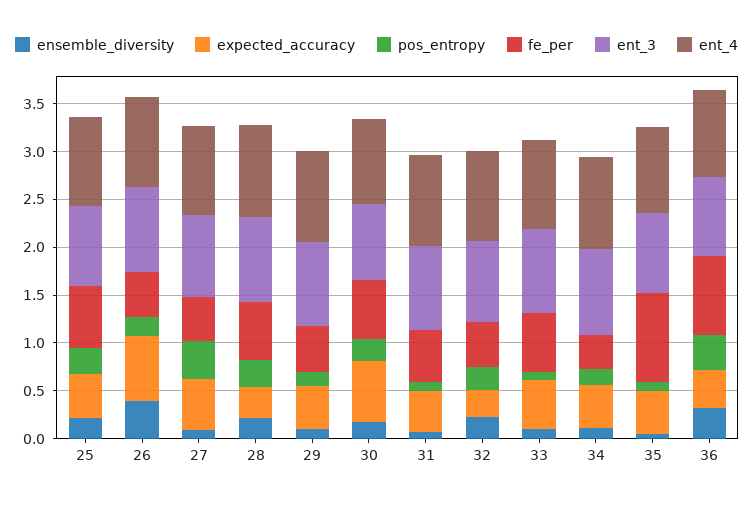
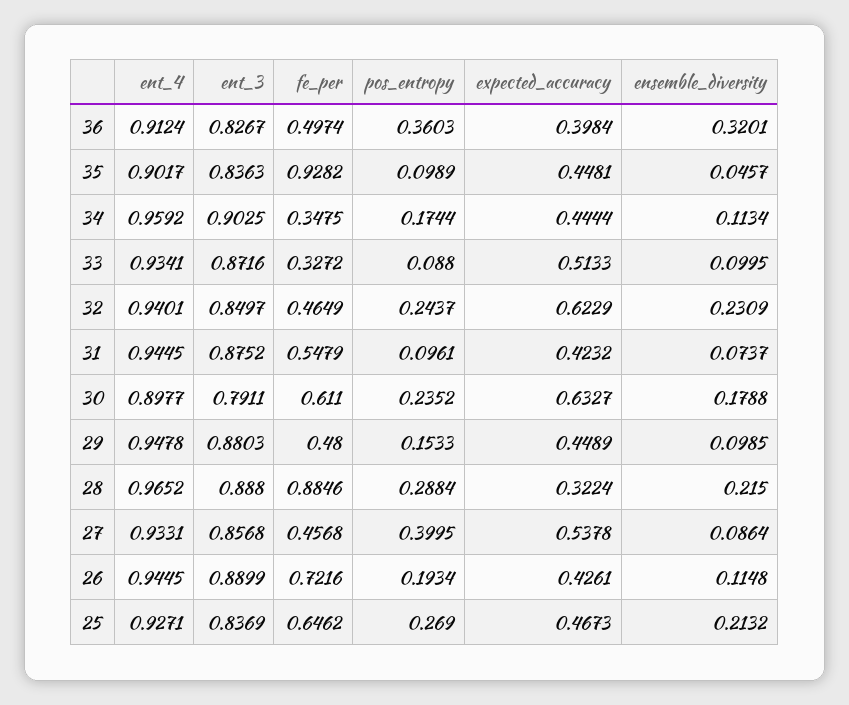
  {
    "ensemble_diversity": {
      "25": 0.2132,
-     "26": 0.4,
+     "26": 0.1148,
      "27": 0.0864,
      "28": 0.215,
      "29": 0.0985,
      "30": 0.1788,
      "31": 0.0737,
      "32": 0.2309,
      "33": 0.0995,
      "34": 0.1134,
      "35": 0.0457,
      "36": 0.3201
    },
    "expected_accuracy": {
      "25": 0.4673,
-     "26": 0.7,
+     "26": 0.4261,
      "27": 0.5378,
      "28": 0.3224,
      "29": 0.4489,
      "30": 0.6327,
      "31": 0.4232,
-     "32": 0.3,
+     "32": 0.6229,
      "33": 0.5133,
      "34": 0.4444,
      "35": 0.4481,
      "36": 0.3984
    },
    "pos_entropy": {
      "25": 0.269,
      "26": 0.1934,
      "27": 0.3995,
      "28": 0.2884,
      "29": 0.1533,
      "30": 0.2352,
      "31": 0.0961,
      "32": 0.2437,
      "33": 0.088,
      "34": 0.1744,
      "35": 0.0989,
      "36": 0.3603
    },
    "fe_per": {
      "25": 0.6462,
-     "26": 0.5,
+     "26": 0.7216,
      "27": 0.4568,
-     "28": 0.6,
+     "28": 0.8846,
      "29": 0.48,
      "30": 0.611,
      "31": 0.5479,
      "32": 0.4649,
-     "33": 0.6,
+     "33": 0.3272,
      "34": 0.3475,
      "35": 0.9282,
-     "36": 0.8
+     "36": 0.4974
    },
    "ent_3": {
      "25": 0.8369,
      "26": 0.8899,
      "27": 0.8568,
      "28": 0.888,
      "29": 0.8803,
      "30": 0.7911,
      "31": 0.8752,
      "32": 0.8497,
      "33": 0.8716,
      "34": 0.9025,
      "35": 0.8363,
      "36": 0.8267
    },
    "ent_4": {
      "25": 0.9271,
      "26": 0.9445,
      "27": 0.9331,
      "28": 0.9652,
      "29": 0.9478,
      "30": 0.8977,
      "31": 0.9445,
      "32": 0.9401,
      "33": 0.9341,
      "34": 0.9592,
      "35": 0.9017,
      "36": 0.9124
    }
  }

